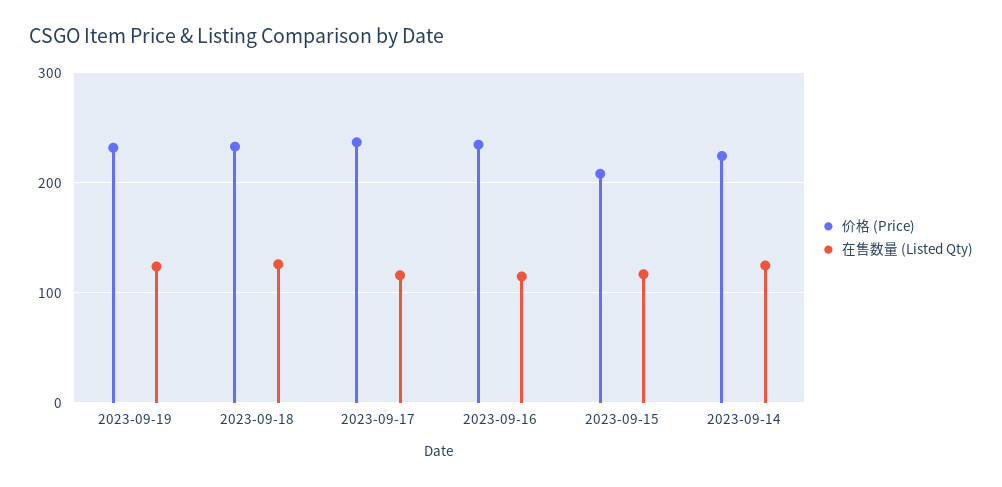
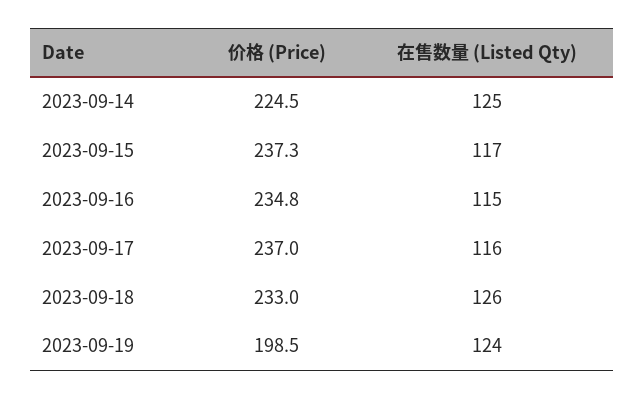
  {
    "价格 (Price)": {
-     "2023-09-19": 230,
+     "2023-09-19": 198.5,
      "2023-09-18": 233,
      "2023-09-17": 237,
      "2023-09-16": 234.8,
-     "2023-09-15": 210,
+     "2023-09-15": 237.3,
      "2023-09-14": 224.5
    },
    "在售数量 (Listed Qty)": {
      "2023-09-19": 124,
      "2023-09-18": 126,
      "2023-09-17": 116,
      "2023-09-16": 115,
      "2023-09-15": 117,
      "2023-09-14": 125
    }
  }

